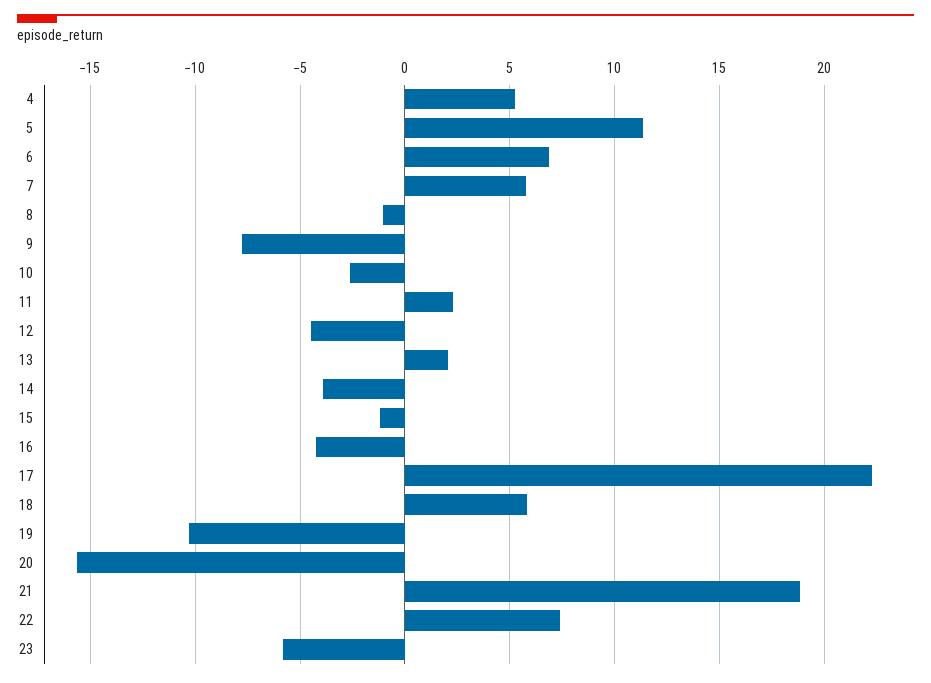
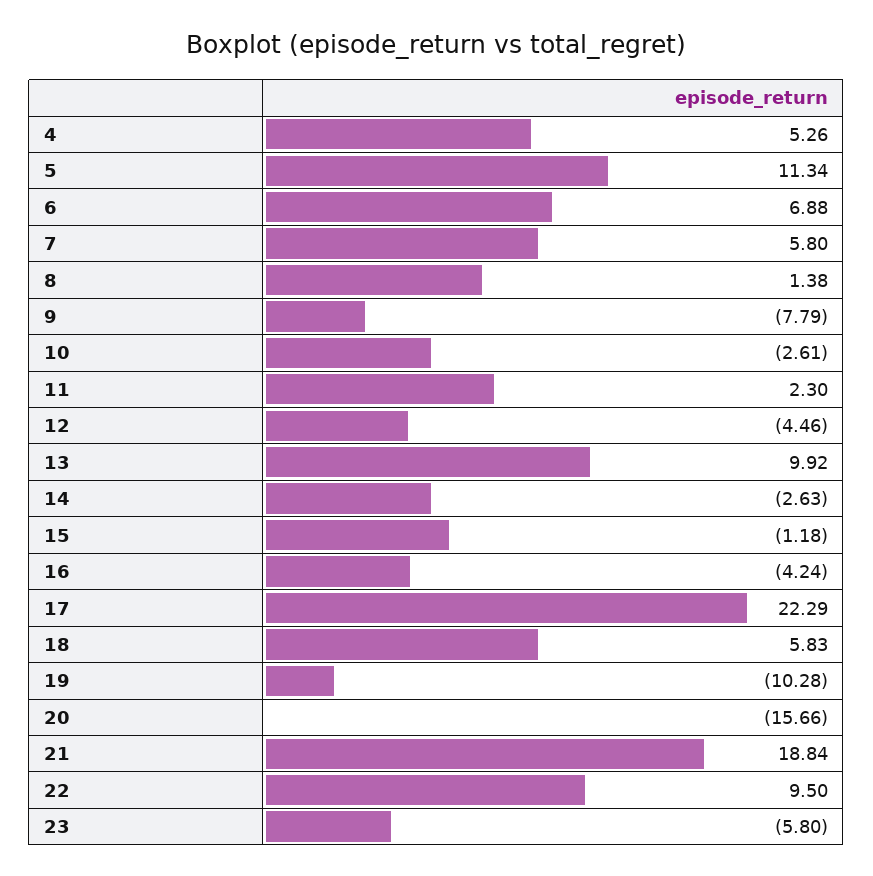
  {
    "4": 5.26,
    "5": 11.34,
    "6": 6.88,
    "7": 5.8,
-   "8": -1,
+   "8": 1.38,
    "9": -7.79,
    "10": -2.61,
    "11": 2.3,
    "12": -4.46,
-   "13": 2,
+   "13": 9.92,
-   "14": -4,
+   "14": -2.63,
    "15": -1.18,
    "16": -4.24,
    "17": 22.29,
    "18": 5.83,
    "19": -10.28,
    "20": -15.66,
    "21": 18.84,
-   "22": 7.5,
+   "22": 9.5,
    "23": -5.8
  }

